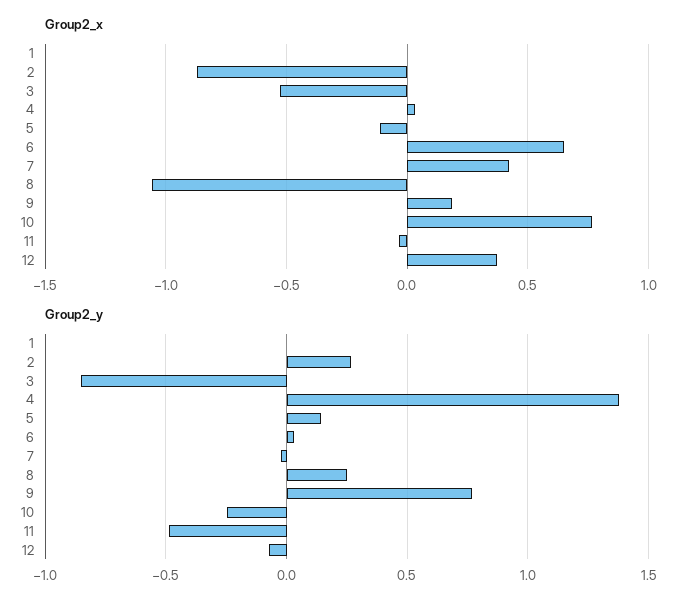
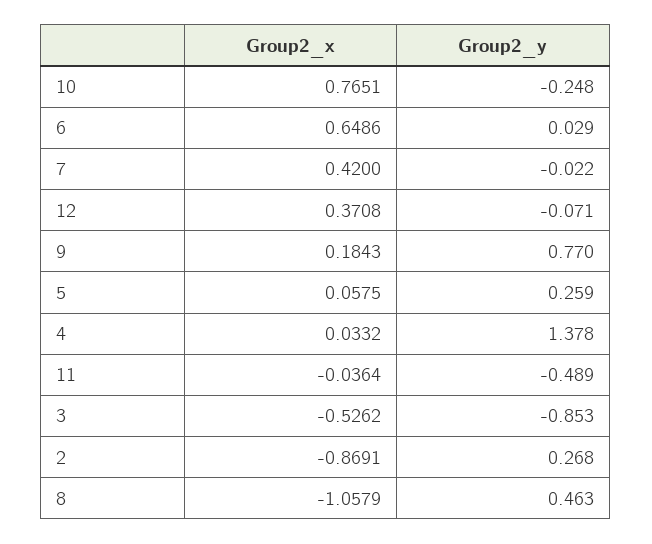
  {
    "Group2_x": {
-     "1": 0,
      "2": -0.8691,
      "3": -0.5262,
      "4": 0.0332,
-     "5": -0.1,
+     "5": 0.0575,
      "6": 0.6486,
      "7": 0.42,
      "8": -1.0579,
      "9": 0.1843,
      "10": 0.7651,
      "11": -0.0364,
      "12": 0.3708
    },
    "Group2_y": {
-     "1": 0,
      "2": 0.268,
      "3": -0.853,
      "4": 1.378,
-     "5": 0.15,
+     "5": 0.259,
      "6": 0.029,
      "7": -0.022,
-     "8": 0.25,
+     "8": 0.463,
      "9": 0.77,
      "10": -0.248,
      "11": -0.489,
      "12": -0.071
    }
  }

